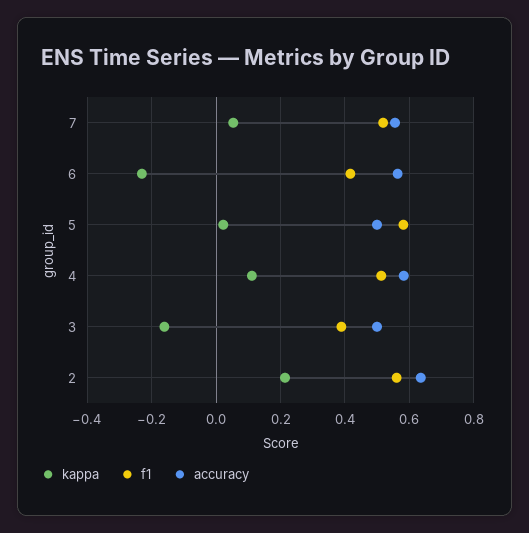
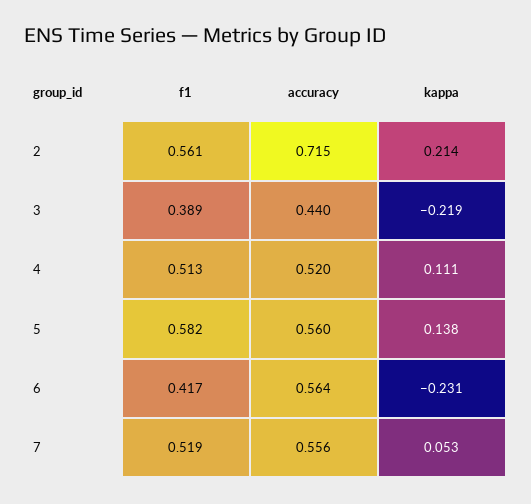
  {
    "kappa": {
      "7": 0.053,
      "6": -0.231,
-     "5": 0.02,
+     "5": 0.138,
      "4": 0.111,
-     "3": -0.16,
+     "3": -0.219,
      "2": 0.214
    },
    "f1": {
      "7": 0.519,
      "6": 0.417,
      "5": 0.582,
      "4": 0.513,
      "3": 0.389,
      "2": 0.561
    },
    "accuracy": {
      "7": 0.556,
      "6": 0.564,
-     "5": 0.5,
+     "5": 0.56,
-     "4": 0.58,
+     "4": 0.52,
-     "3": 0.5,
+     "3": 0.44,
-     "2": 0.64
+     "2": 0.715
    }
  }

